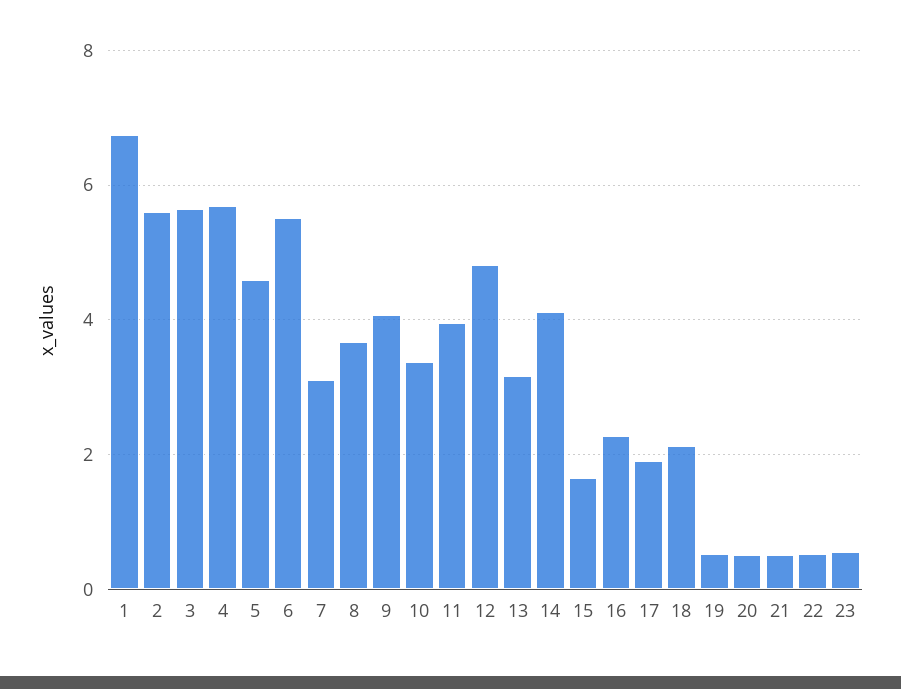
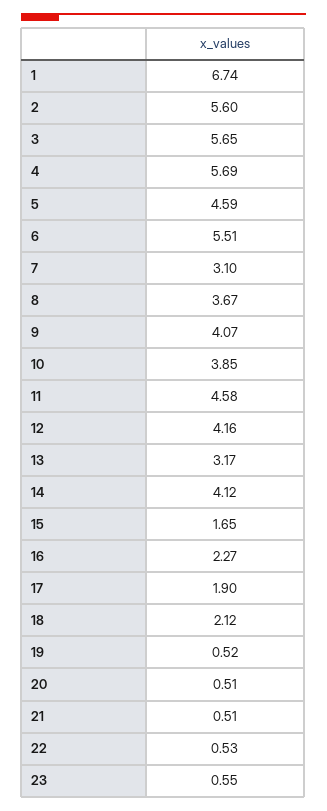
  {
    "1": 6.74,
    "2": 5.6,
    "3": 5.65,
    "4": 5.69,
    "5": 4.59,
    "6": 5.51,
    "7": 3.1,
    "8": 3.67,
    "9": 4.07,
-   "10": 3.4,
+   "10": 3.85,
-   "11": 4,
+   "11": 4.58,
-   "12": 4.8,
+   "12": 4.16,
    "13": 3.17,
    "14": 4.12,
    "15": 1.65,
    "16": 2.27,
    "17": 1.9,
    "18": 2.12,
    "19": 0.52,
    "20": 0.51,
    "21": 0.51,
    "22": 0.53,
    "23": 0.55
  }

